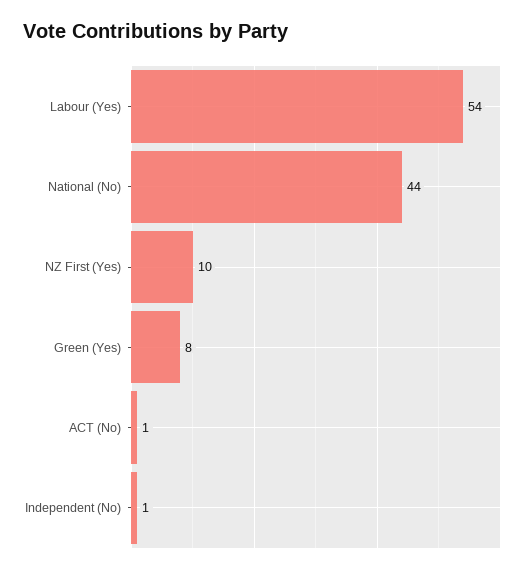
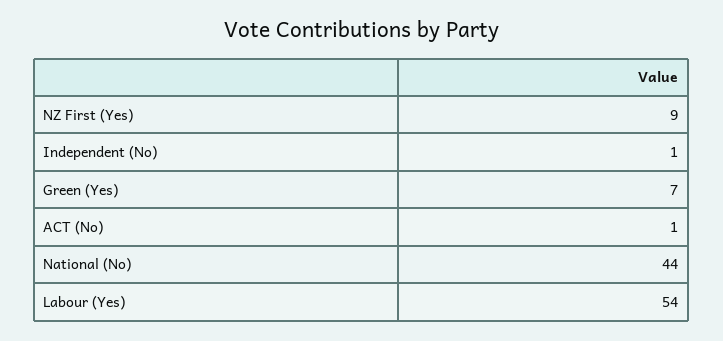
  {
    "Labour (Yes)": 54,
    "National (No)": 44,
-   "NZ First (Yes)": 10,
+   "NZ First (Yes)": 9,
-   "Green (Yes)": 8,
+   "Green (Yes)": 7,
    "ACT (No)": 1,
    "Independent (No)": 1
  }

